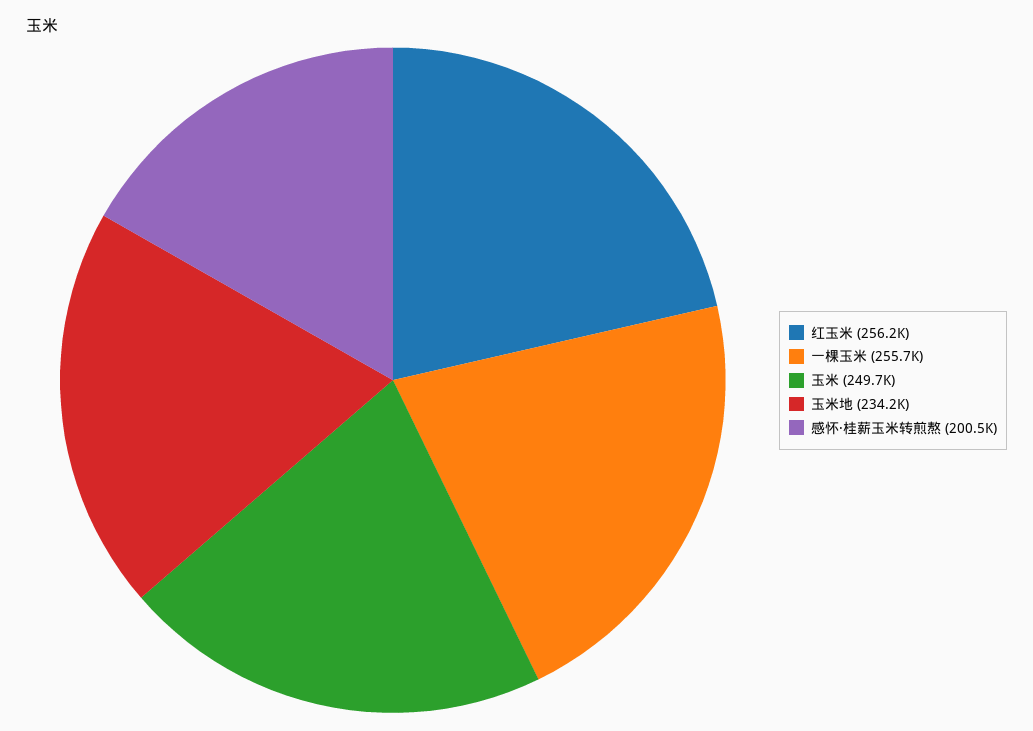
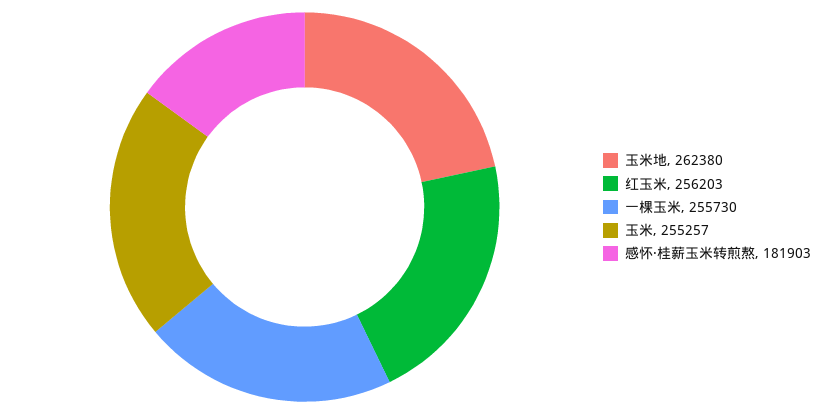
  {
    "红玉米": 256203,
    "一棵玉米": 255730,
-   "玉米": 249700,
+   "玉米": 255257,
-   "玉米地": 234200,
+   "玉米地": 262380,
-   "感怀·桂薪玉米转煎熬": 200500
+   "感怀·桂薪玉米转煎熬": 181903
  }

